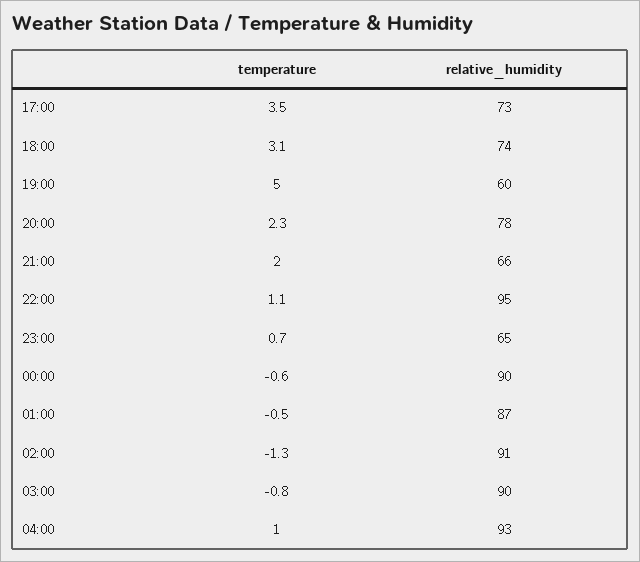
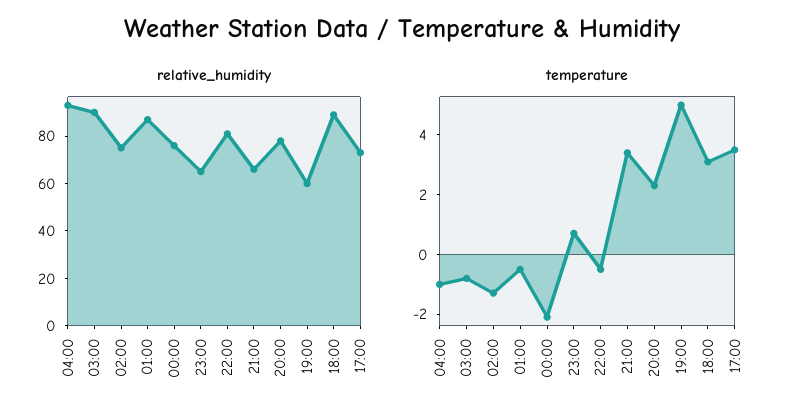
  {
    "temperature": {
      "17:00": 3.5,
      "18:00": 3.1,
      "19:00": 5,
      "20:00": 2.3,
-     "21:00": 2,
+     "21:00": 3.5,
-     "22:00": 1.1,
+     "22:00": -0.5,
      "23:00": 0.7,
-     "00:00": -0.6,
+     "00:00": -2,
      "01:00": -0.5,
      "02:00": -1.3,
      "03:00": -0.8,
-     "04:00": 1
+     "04:00": -1
    },
    "relative_humidity": {
      "17:00": 73,
-     "18:00": 74,
+     "18:00": 90,
      "19:00": 60,
      "20:00": 78,
      "21:00": 66,
-     "22:00": 95,
+     "22:00": 80,
      "23:00": 65,
-     "00:00": 90,
+     "00:00": 75,
      "01:00": 87,
-     "02:00": 91,
+     "02:00": 75,
      "03:00": 90,
      "04:00": 93
    }
  }

